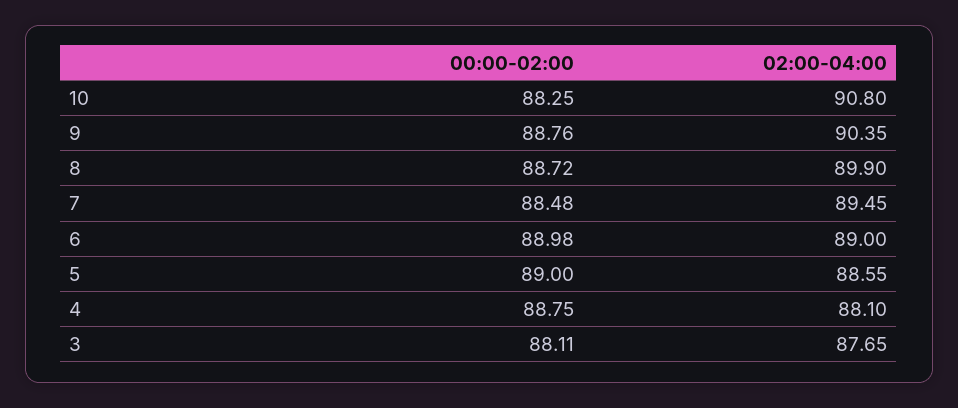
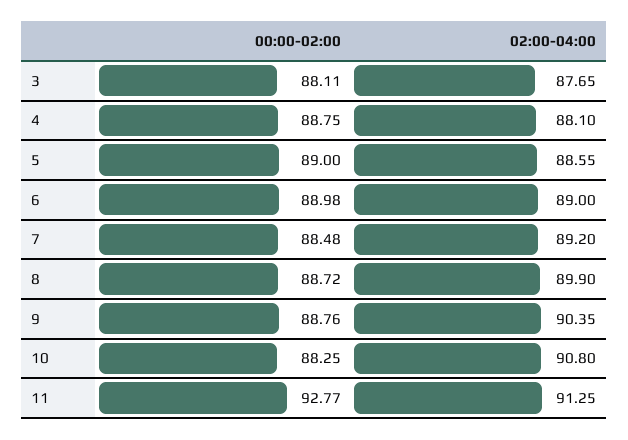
  {
    "00:00-02:00": {
      "10": 88.25,
      "9": 88.76,
      "8": 88.72,
      "7": 88.48,
      "6": 88.98,
      "5": 89,
      "4": 88.75,
-     "3": 88.11
+     "3": 88.11,
+     "11": 92.77
    },
    "02:00-04:00": {
      "10": 90.8,
      "9": 90.35,
      "8": 89.9,
-     "7": 89.45,
+     "7": 89.2,
      "6": 89,
      "5": 88.55,
      "4": 88.1,
-     "3": 87.65
+     "3": 87.65,
+     "11": 91.25
    }
  }

